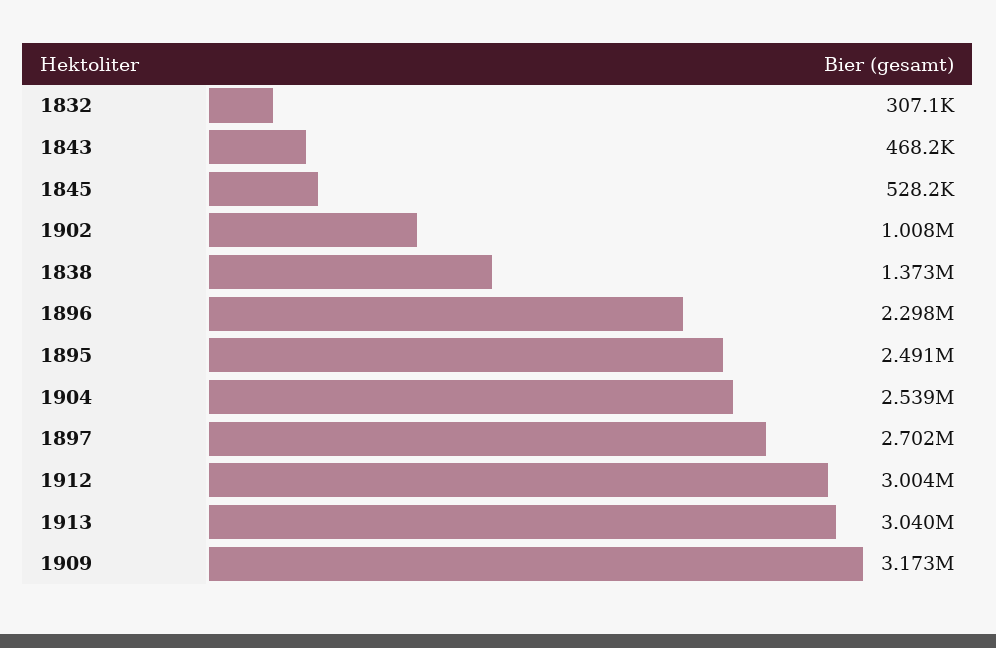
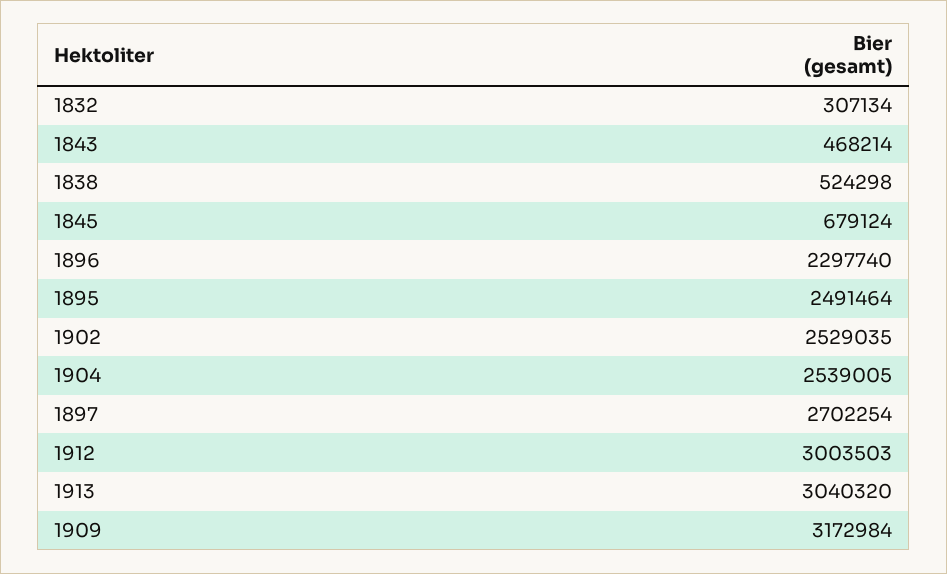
  {
    "1832": 307134,
    "1843": 468214,
-   "1845": 528200,
+   "1845": 679124,
-   "1902": 1008000,
+   "1902": 2529035,
-   "1838": 1373000,
+   "1838": 524298,
    "1896": 2297740,
    "1895": 2491464,
    "1904": 2539005,
    "1897": 2702254,
    "1912": 3003503,
    "1913": 3040320,
    "1909": 3172984
  }

